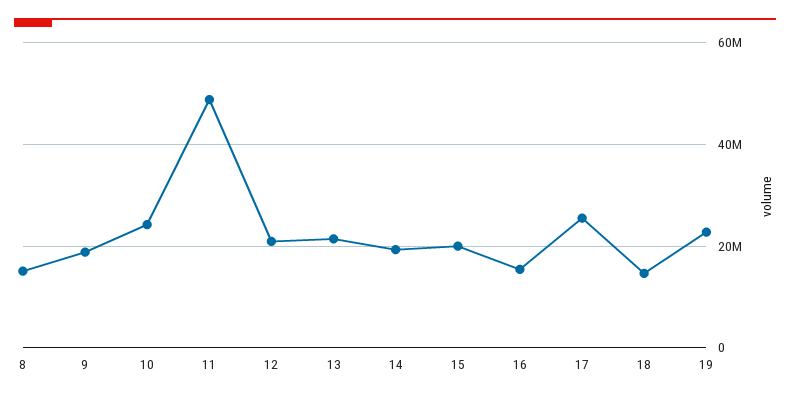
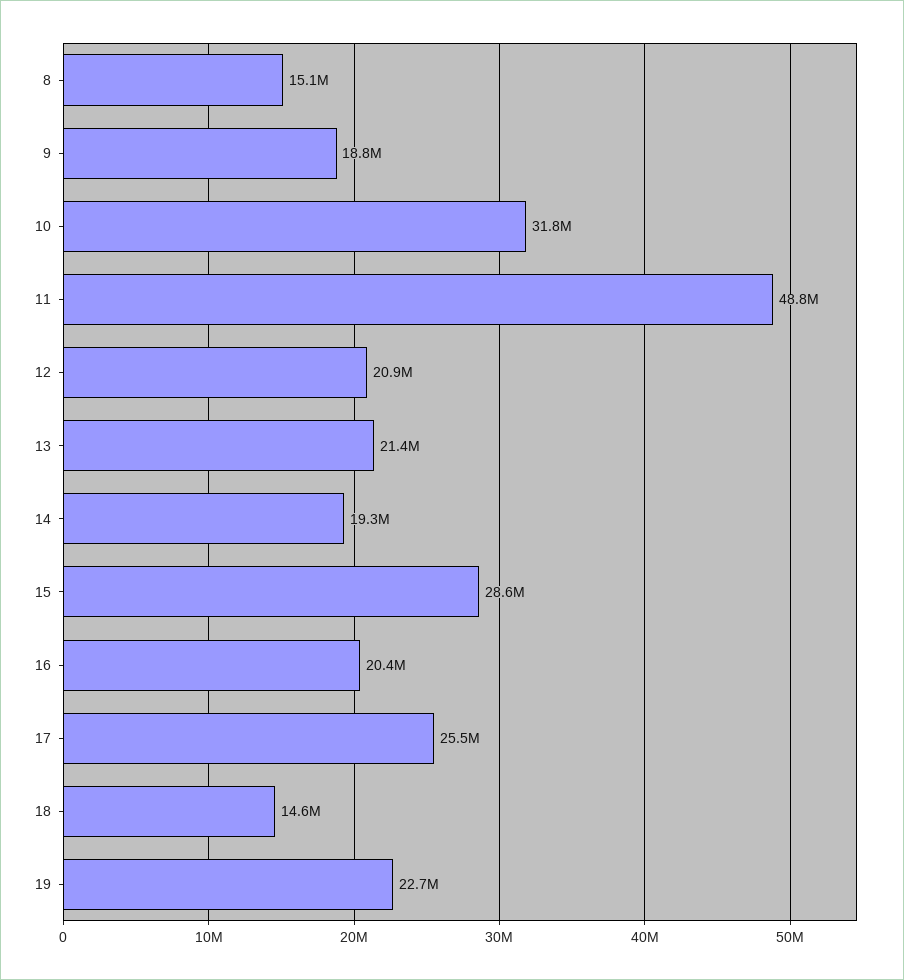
  {
    "8": 15100000,
    "9": 18800000,
-   "10": 24000000,
+   "10": 31800000,
    "11": 48800000,
    "12": 20900000,
    "13": 21400000,
    "14": 19300000,
-   "15": 20000000,
+   "15": 28600000,
-   "16": 16000000,
+   "16": 20400000,
    "17": 25500000,
    "18": 14600000,
    "19": 22700000
  }

